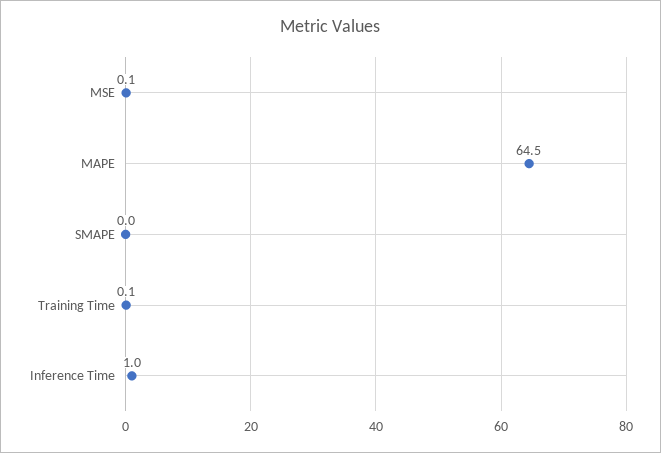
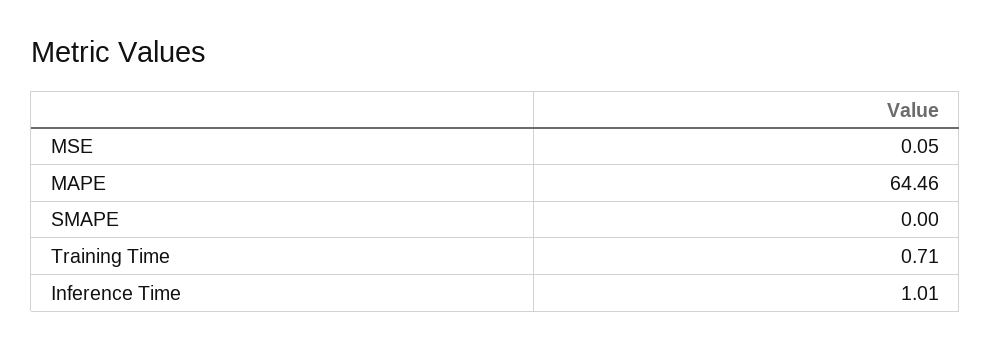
  {
    "MSE": 0.05,
    "MAPE": 64.46,
    "SMAPE": 0,
-   "Training Time": 0.1,
+   "Training Time": 0.71,
    "Inference Time": 1.01
  }

